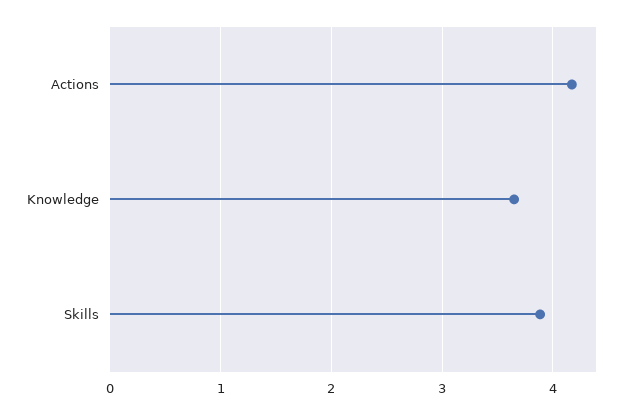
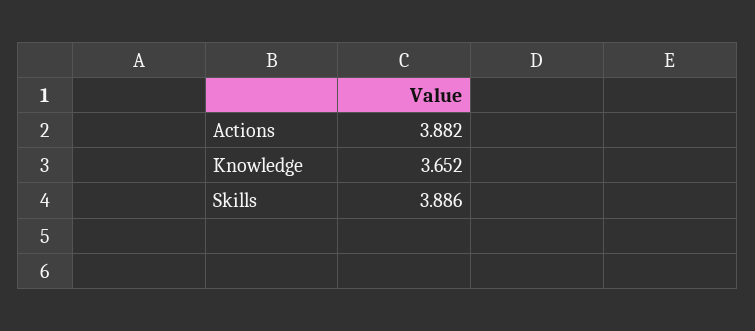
  {
-   "Actions": 4.2,
+   "Actions": 3.882,
    "Knowledge": 3.652,
    "Skills": 3.886
  }

